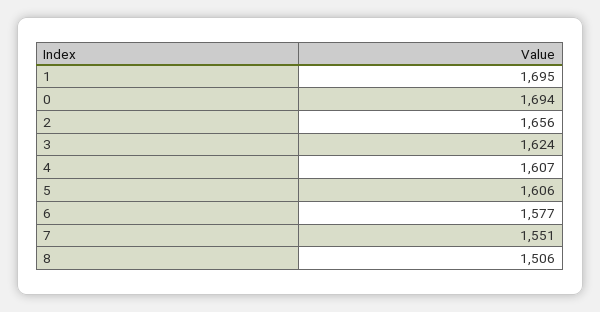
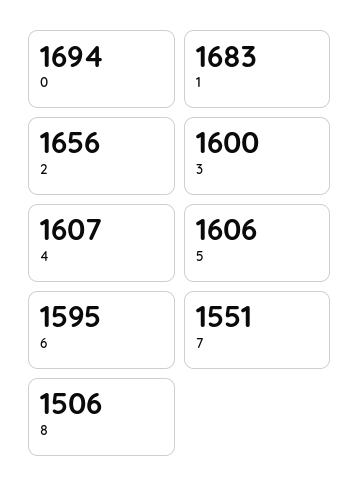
  {
-   "1": 1695,
+   "1": 1683,
    "0": 1694,
    "2": 1656,
-   "3": 1624,
+   "3": 1600,
    "4": 1607,
    "5": 1606,
-   "6": 1577,
+   "6": 1595,
    "7": 1551,
    "8": 1506
  }

